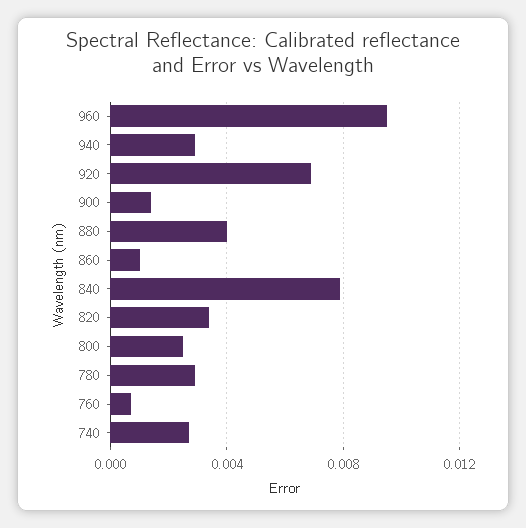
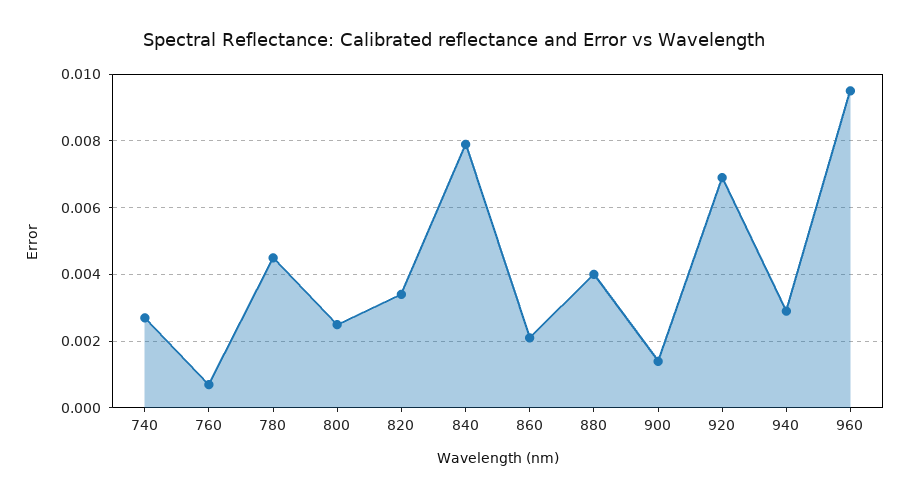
  {
    "960": 0.0095,
    "940": 0.003,
    "920": 0.007,
    "900": 0.0015,
    "880": 0.004,
-   "860": 0.001,
+   "860": 0.002,
    "840": 0.008,
    "820": 0.0035,
    "800": 0.0025,
-   "780": 0.003,
+   "780": 0.0045,
    "760": 0.0005,
    "740": 0.0025
  }

